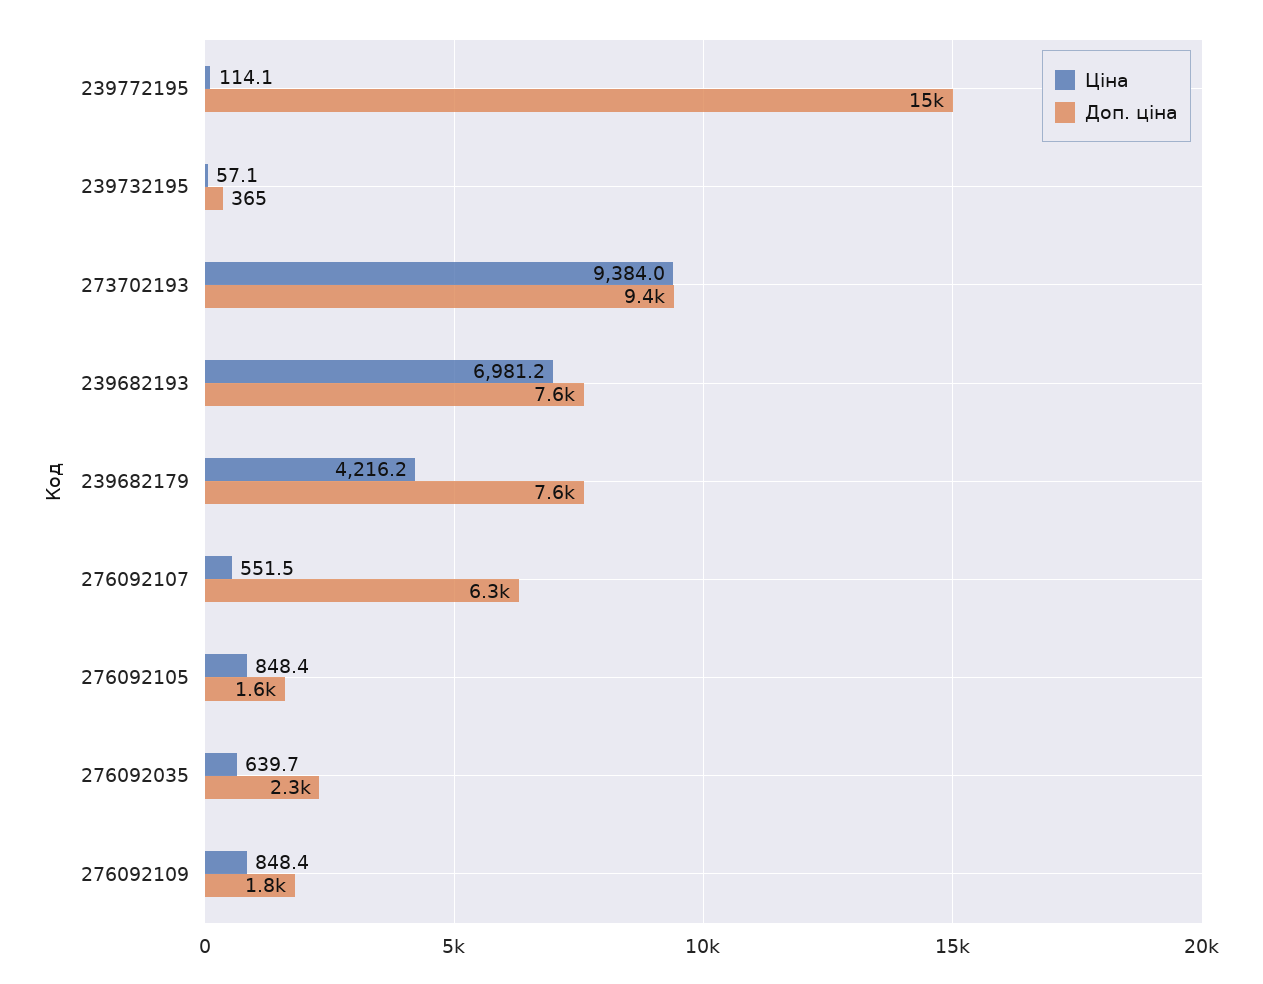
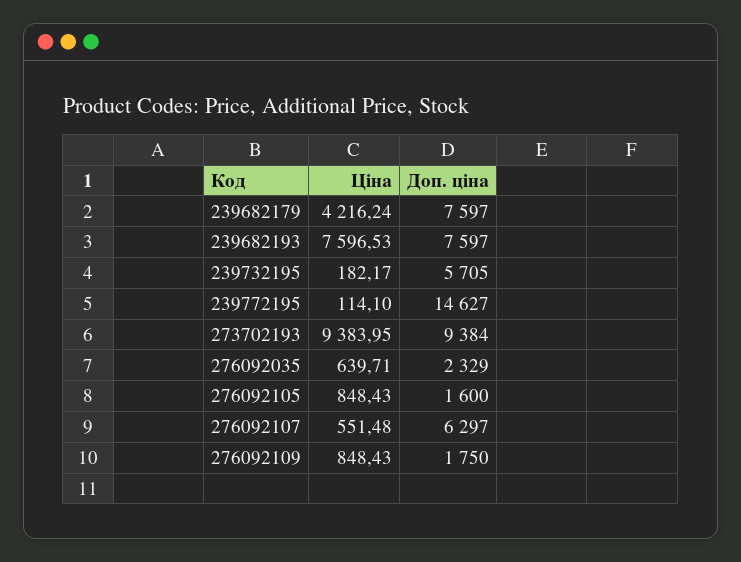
  {
    "Ціна": {
      "239772195": 114.1,
-     "239732195": 57.1,
+     "239732195": 182.17,
      "273702193": 9383.95,
-     "239682193": 6981.2,
+     "239682193": 7596.53,
      "239682179": 4216.24,
      "276092107": 551.48,
      "276092105": 848.43,
      "276092035": 639.71,
      "276092109": 848.43
    },
    "Доп. ціна": {
      "239772195": 14627,
-     "239732195": 365,
+     "239732195": 5705,
      "273702193": 9384,
      "239682193": 7597,
      "239682179": 7597,
      "276092107": 6297,
      "276092105": 1600,
      "276092035": 2329,
      "276092109": 1750
    }
  }

